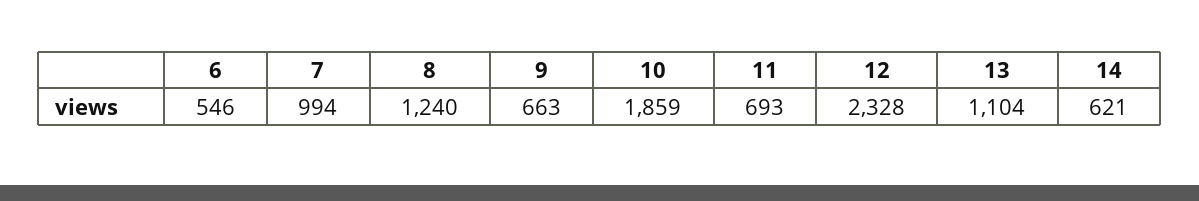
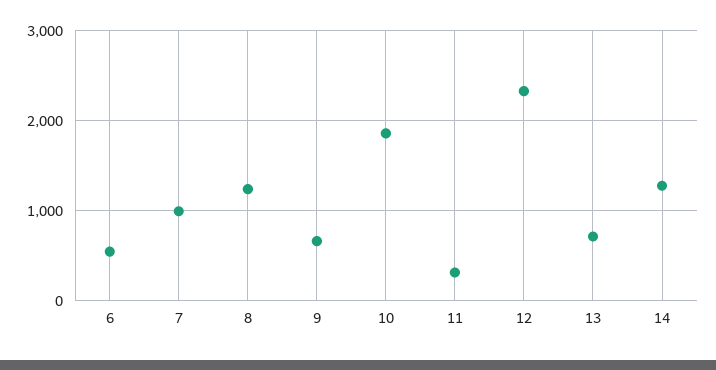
  {
    "6": 546,
    "7": 994,
    "8": 1240,
    "9": 663,
    "10": 1859,
-   "11": 693,
+   "11": 300,
    "12": 2328,
-   "13": 1104,
+   "13": 700,
-   "14": 621
+   "14": 1300
  }

